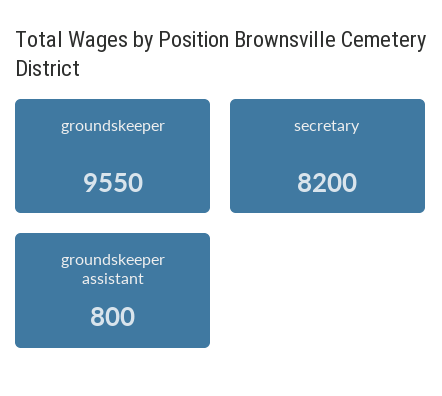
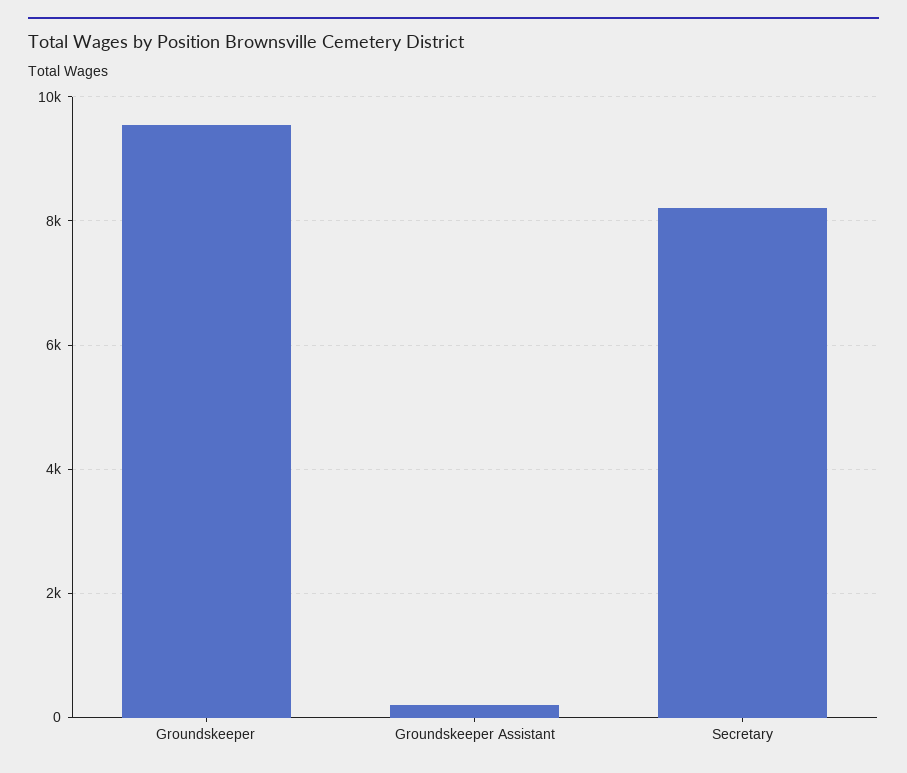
  {
    "groundskeeper": 9550,
    "secretary": 8200,
-   "groundskeeper assistant": 800
+   "groundskeeper assistant": 200
  }

